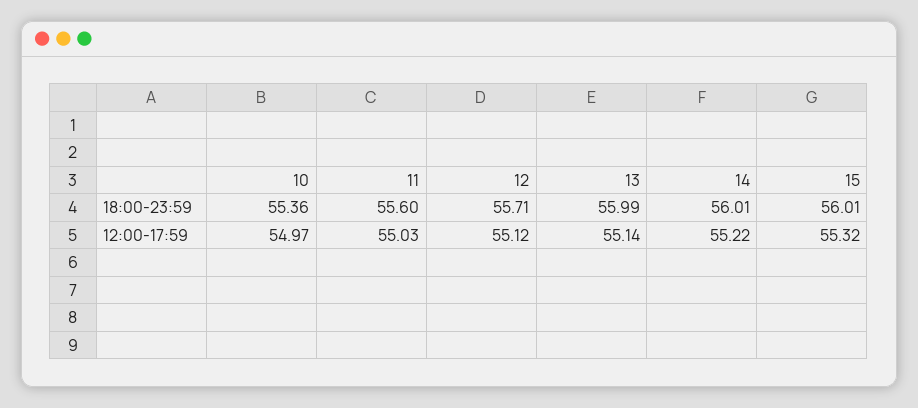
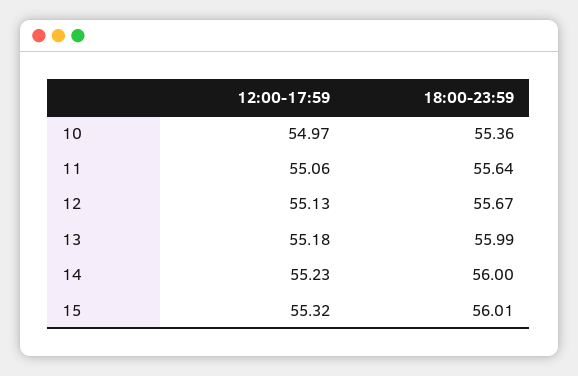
  {
    "10": {
      "18:00-23:59": 55.36,
      "12:00-17:59": 54.97
    },
    "11": {
-     "18:00-23:59": 55.6,
+     "18:00-23:59": 55.64,
-     "12:00-17:59": 55.03
+     "12:00-17:59": 55.06
    },
    "12": {
-     "18:00-23:59": 55.71,
+     "18:00-23:59": 55.67,
-     "12:00-17:59": 55.12
+     "12:00-17:59": 55.13
    },
    "13": {
      "18:00-23:59": 55.99,
-     "12:00-17:59": 55.14
+     "12:00-17:59": 55.18
    },
    "14": {
-     "18:00-23:59": 56.01,
+     "18:00-23:59": 56,
-     "12:00-17:59": 55.22
+     "12:00-17:59": 55.23
    },
    "15": {
      "18:00-23:59": 56.01,
      "12:00-17:59": 55.32
    }
  }

